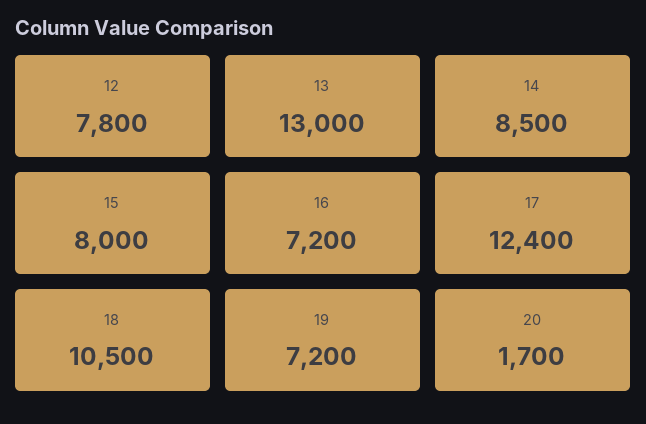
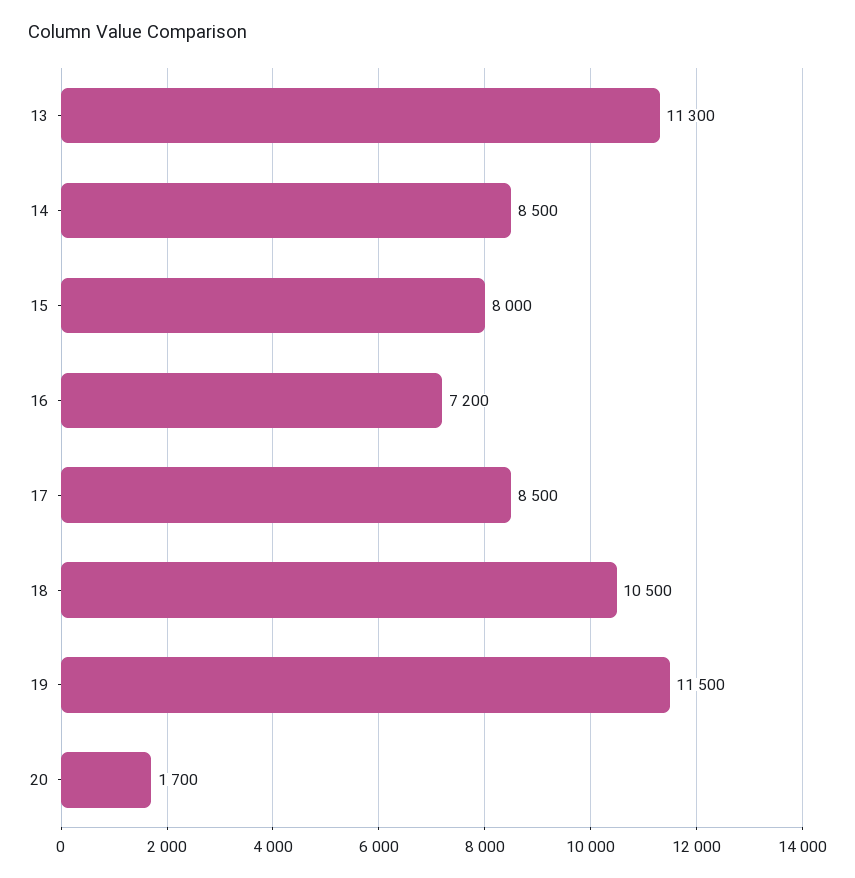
  {
-   "12": 7800,
-   "13": 13000,
+   "13": 11300,
    "14": 8500,
    "15": 8000,
    "16": 7200,
-   "17": 12400,
+   "17": 8500,
    "18": 10500,
-   "19": 7200,
+   "19": 11500,
    "20": 1700
  }

